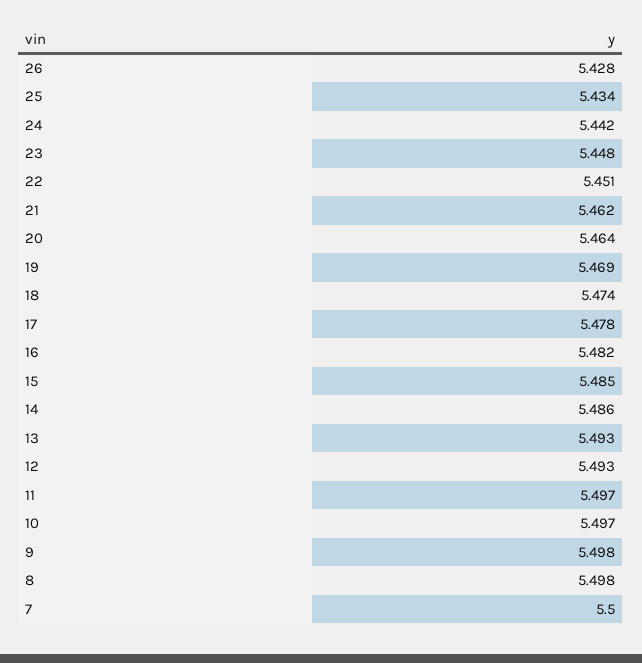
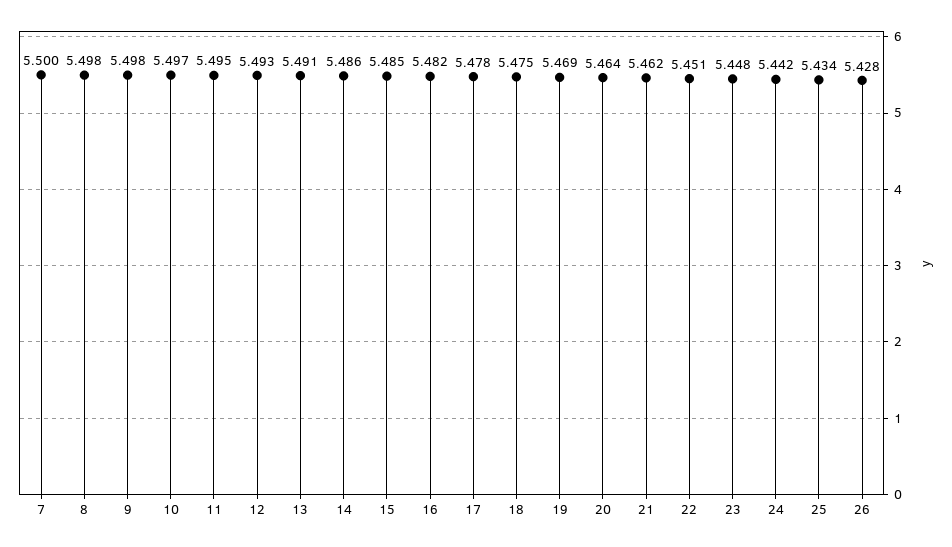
  {
    "26": 5.428,
    "25": 5.434,
    "24": 5.442,
    "23": 5.448,
    "22": 5.451,
    "21": 5.462,
    "20": 5.464,
    "19": 5.469,
-   "18": 5.474,
+   "18": 5.475,
    "17": 5.478,
    "16": 5.482,
    "15": 5.485,
    "14": 5.486,
-   "13": 5.493,
+   "13": 5.491,
    "12": 5.493,
-   "11": 5.497,
+   "11": 5.495,
    "10": 5.497,
    "9": 5.498,
    "8": 5.498,
    "7": 5.5
  }

